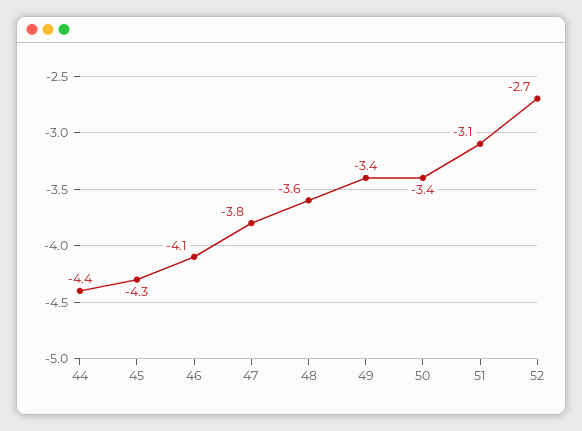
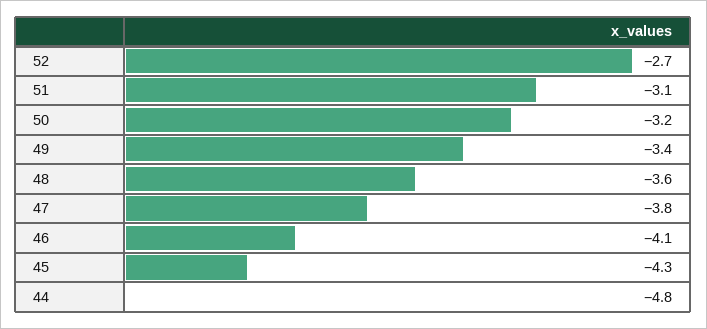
  {
-   "44": -4.4,
+   "44": -4.8,
    "45": -4.3,
    "46": -4.1,
    "47": -3.8,
    "48": -3.6,
    "49": -3.4,
-   "50": -3.4,
+   "50": -3.2,
    "51": -3.1,
    "52": -2.7
  }

